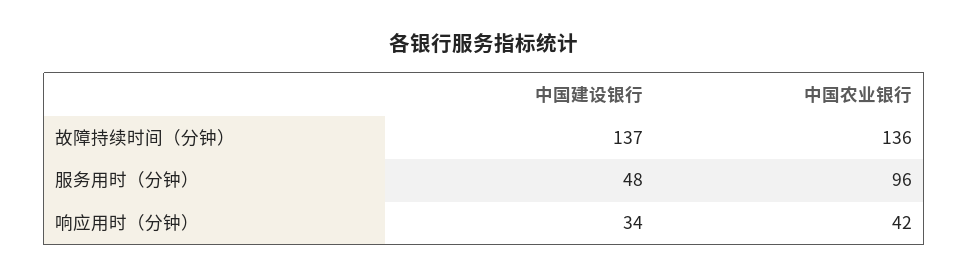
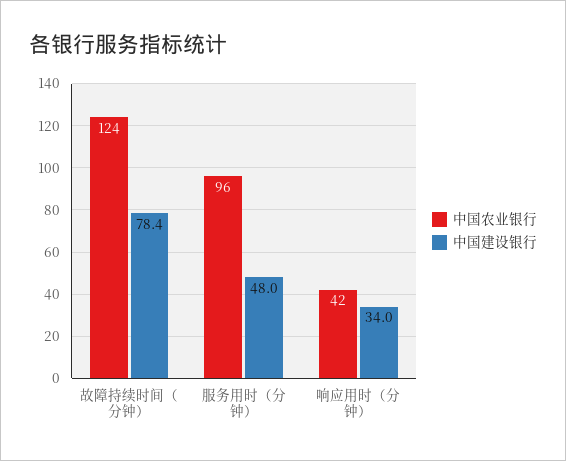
  {
    "中国建设银行": {
-     "故障持续时间（分钟）": 137,
+     "故障持续时间（分钟）": 78.4,
      "服务用时（分钟）": 48,
      "响应用时（分钟）": 34
    },
    "中国农业银行": {
-     "故障持续时间（分钟）": 136,
+     "故障持续时间（分钟）": 124,
      "服务用时（分钟）": 96,
      "响应用时（分钟）": 42
    }
  }

